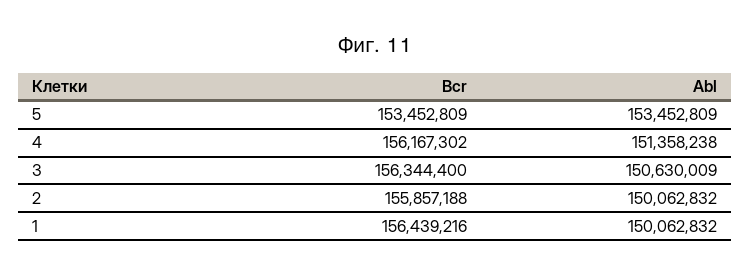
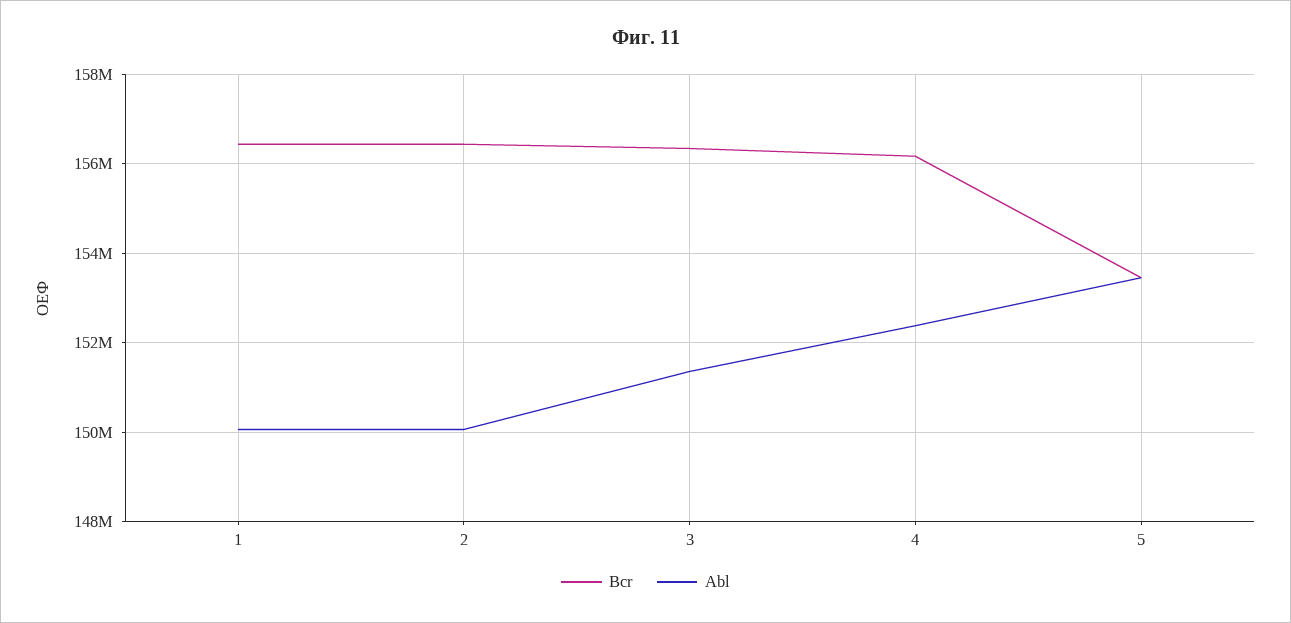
  {
    "Bcr": {
      "5": 153452809,
      "4": 156167302,
      "3": 156344400,
-     "2": 155857188,
+     "2": 156400000,
      "1": 156439216
    },
    "Abl": {
      "5": 153452809,
-     "4": 151358238,
+     "4": 152400000,
-     "3": 150630009,
+     "3": 151400000,
      "2": 150062832,
      "1": 150062832
    }
  }

